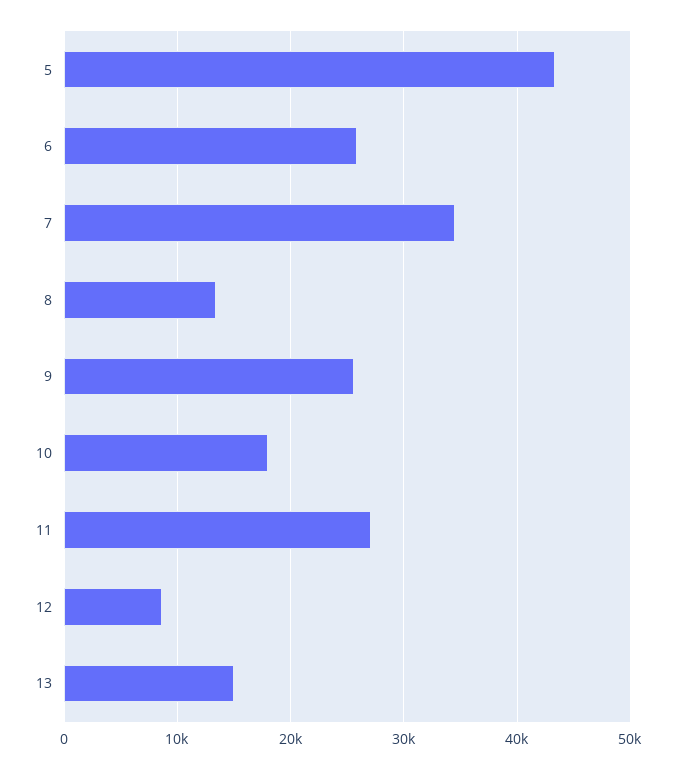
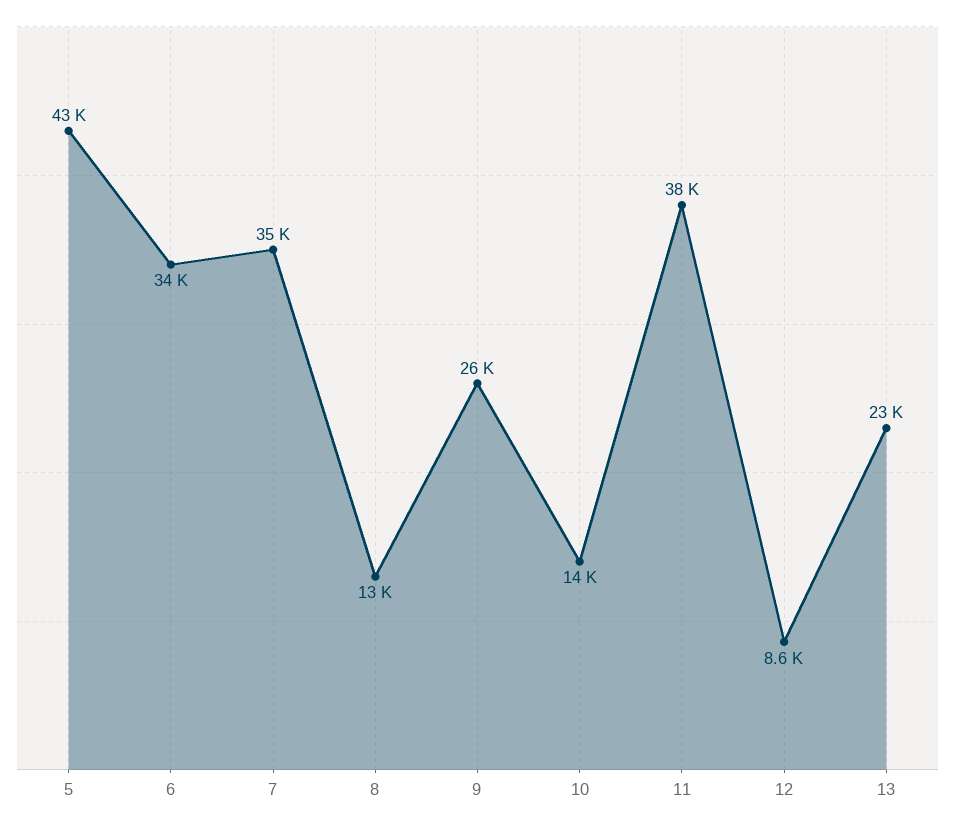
  {
    "5": 43000,
-   "6": 26000,
+   "6": 34000,
    "7": 35000,
    "8": 13000,
    "9": 26000,
-   "10": 18000,
+   "10": 14000,
-   "11": 27000,
+   "11": 38000,
    "12": 8600,
-   "13": 15000
+   "13": 23000
  }

